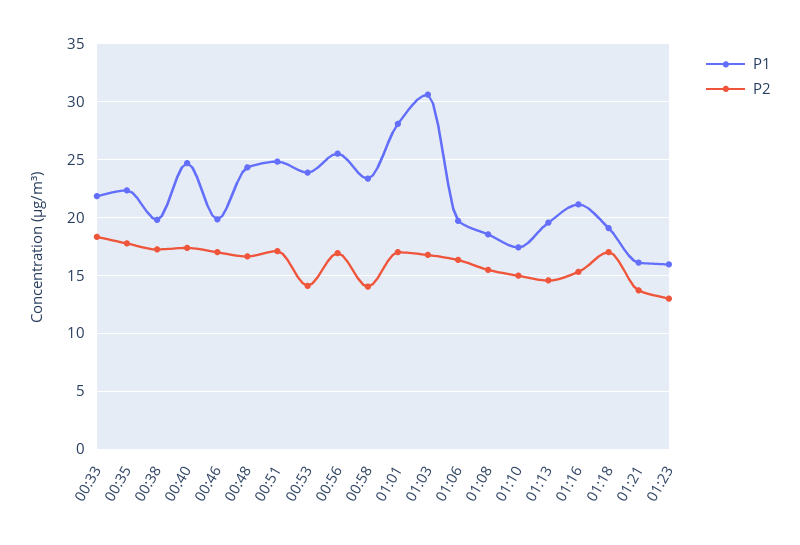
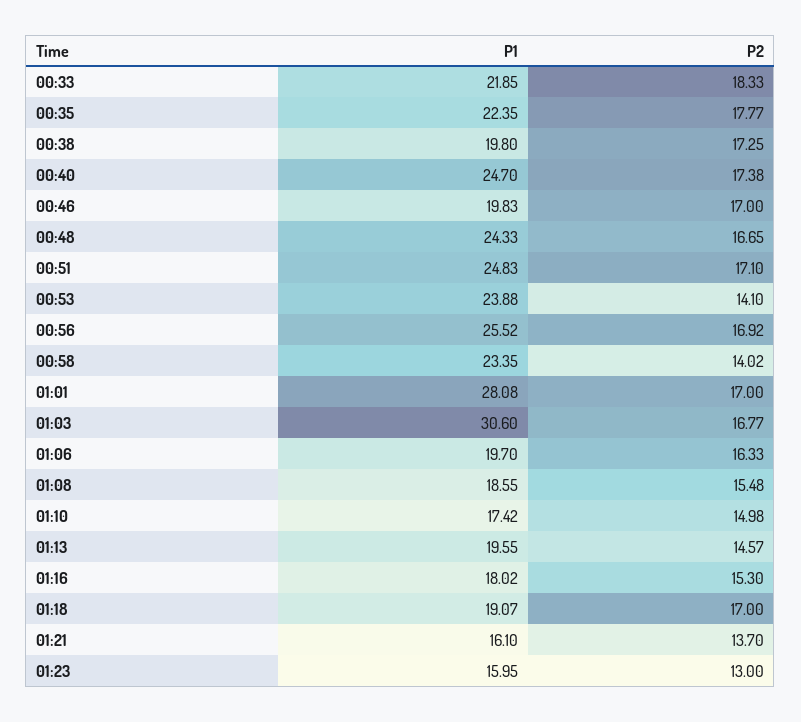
  {
    "P1": {
      "00:33": 21.85,
      "00:35": 22.35,
      "00:38": 19.8,
      "00:40": 24.7,
      "00:46": 19.83,
      "00:48": 24.33,
      "00:51": 24.83,
      "00:53": 23.88,
      "00:56": 25.52,
      "00:58": 23.35,
      "01:01": 28.08,
      "01:03": 30.6,
      "01:06": 19.7,
      "01:08": 18.55,
      "01:10": 17.42,
      "01:13": 19.55,
-     "01:16": 21,
+     "01:16": 18.02,
      "01:18": 19.07,
      "01:21": 16.1,
      "01:23": 15.95
    },
    "P2": {
      "00:33": 18.33,
      "00:35": 17.77,
      "00:38": 17.25,
      "00:40": 17.38,
      "00:46": 17,
      "00:48": 16.65,
      "00:51": 17.1,
      "00:53": 14.1,
      "00:56": 16.92,
      "00:58": 14.02,
      "01:01": 17,
      "01:03": 16.77,
      "01:06": 16.33,
      "01:08": 15.48,
      "01:10": 14.98,
      "01:13": 14.57,
      "01:16": 15.3,
      "01:18": 17,
      "01:21": 13.7,
      "01:23": 13
    }
  }

